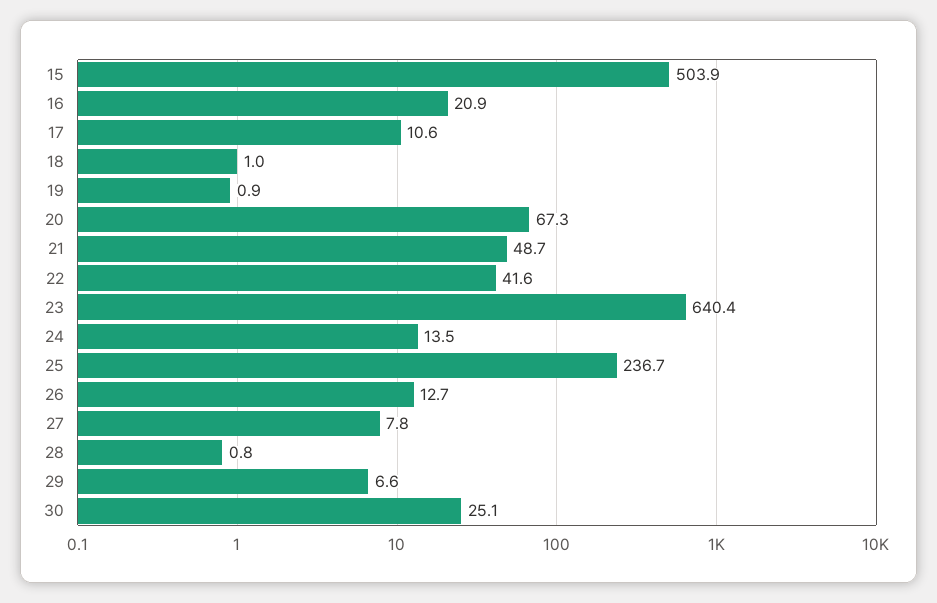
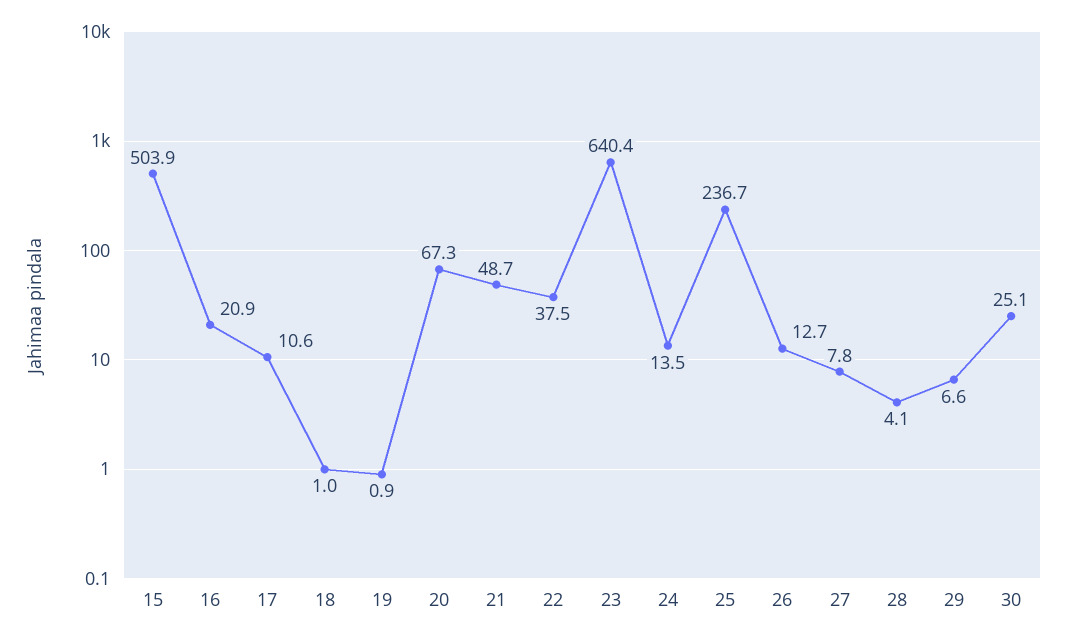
  {
    "15": 503.9,
    "16": 20.9,
    "17": 10.6,
    "18": 1,
    "19": 0.9,
    "20": 67.3,
    "21": 48.7,
-   "22": 41.6,
+   "22": 37.5,
    "23": 640.4,
    "24": 13.5,
    "25": 236.7,
    "26": 12.7,
    "27": 7.8,
-   "28": 0.8,
+   "28": 4.1,
    "29": 6.6,
    "30": 25.1
  }

